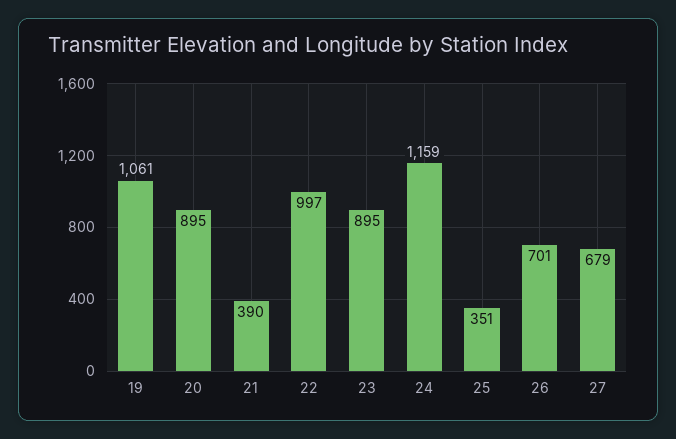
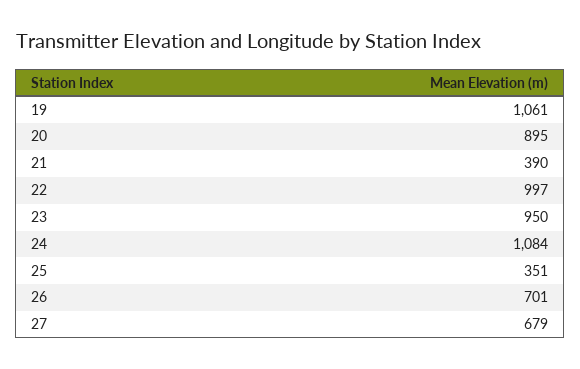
  {
    "19": 1061,
    "20": 895,
    "21": 390,
    "22": 997,
-   "23": 895,
+   "23": 950,
-   "24": 1159,
+   "24": 1084,
    "25": 351,
    "26": 701,
    "27": 679
  }

